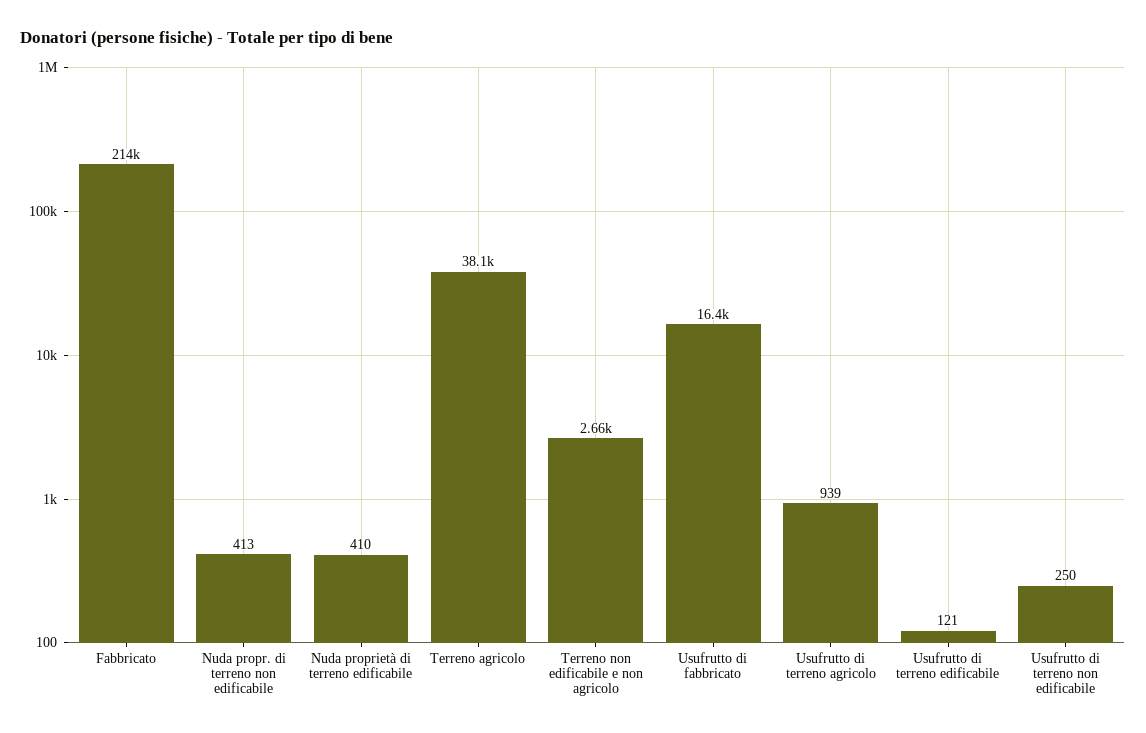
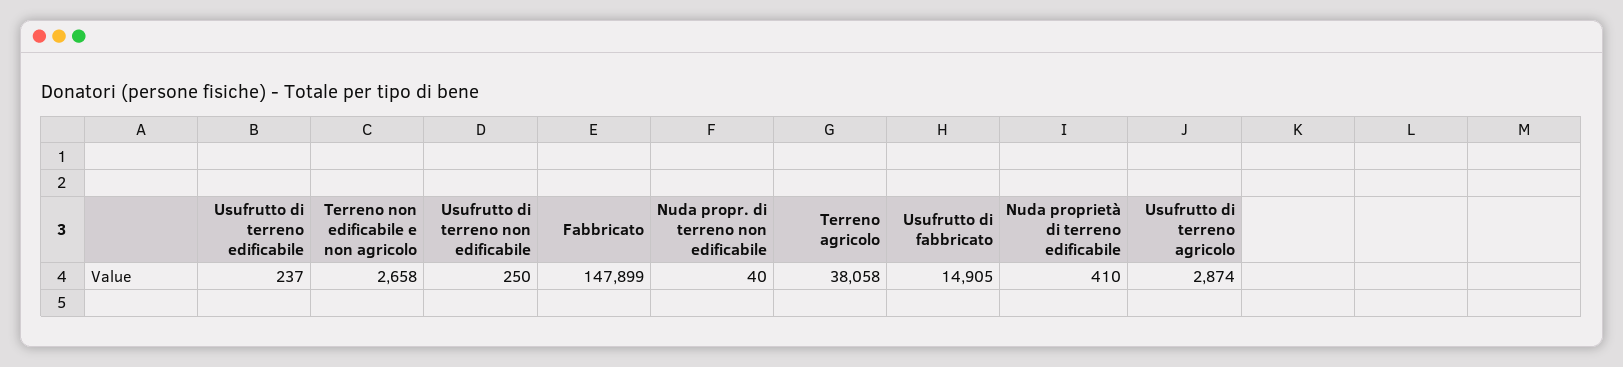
  {
-   "Fabbricato": 214000,
+   "Fabbricato": 147899,
-   "Nuda propr. di terreno non edificabile": 413,
+   "Nuda propr. di terreno non edificabile": 40,
    "Nuda proprietà di terreno edificabile": 410,
    "Terreno agricolo": 38058,
    "Terreno non edificabile e non agricolo": 2658,
-   "Usufrutto di fabbricato": 16400,
+   "Usufrutto di fabbricato": 14905,
-   "Usufrutto di terreno agricolo": 939,
+   "Usufrutto di terreno agricolo": 2874,
-   "Usufrutto di terreno edificabile": 121,
+   "Usufrutto di terreno edificabile": 237,
    "Usufrutto di terreno non edificabile": 250
  }

